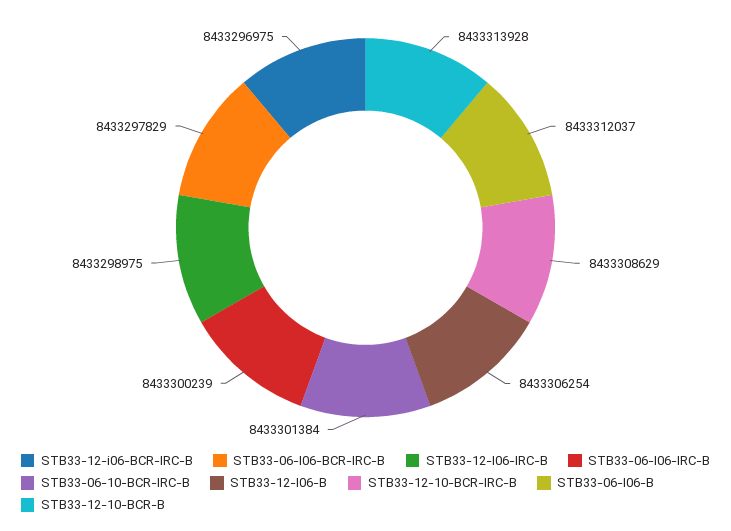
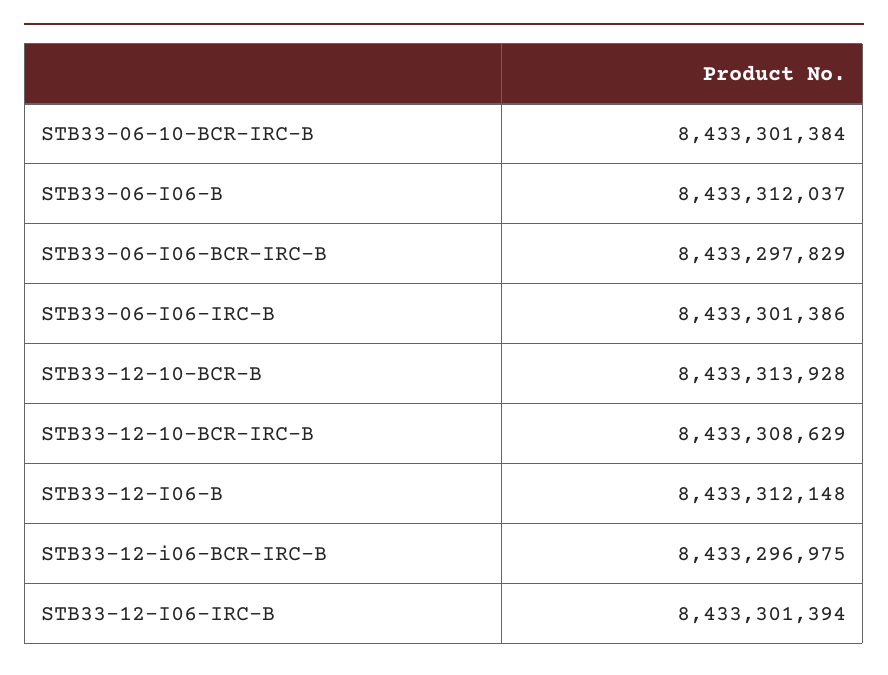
  {
    "STB33-12-i06-BCR-IRC-B": 8433296975,
    "STB33-06-I06-BCR-IRC-B": 8433297829,
-   "STB33-12-I06-IRC-B": 8433298975,
+   "STB33-12-I06-IRC-B": 8433301394,
-   "STB33-06-I06-IRC-B": 8433300239,
+   "STB33-06-I06-IRC-B": 8433301386,
    "STB33-06-10-BCR-IRC-B": 8433301384,
-   "STB33-12-I06-B": 8433306254,
+   "STB33-12-I06-B": 8433312148,
    "STB33-12-10-BCR-IRC-B": 8433308629,
    "STB33-06-I06-B": 8433312037,
    "STB33-12-10-BCR-B": 8433313928
  }

